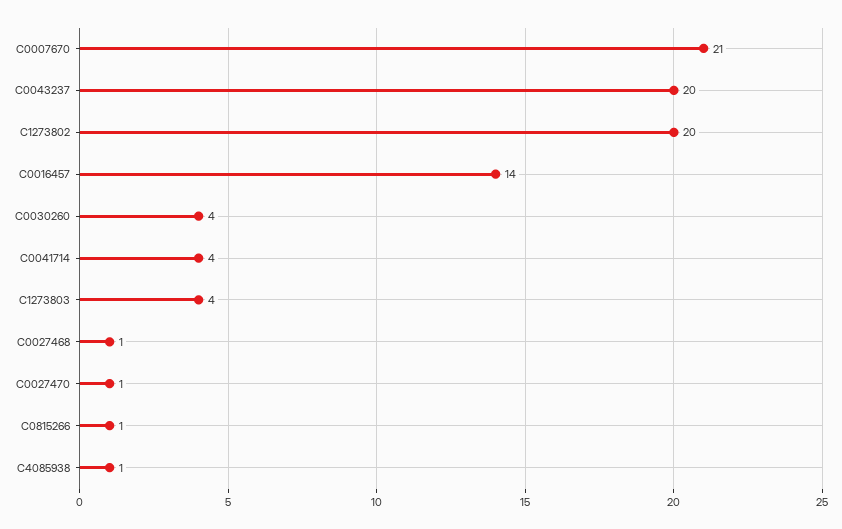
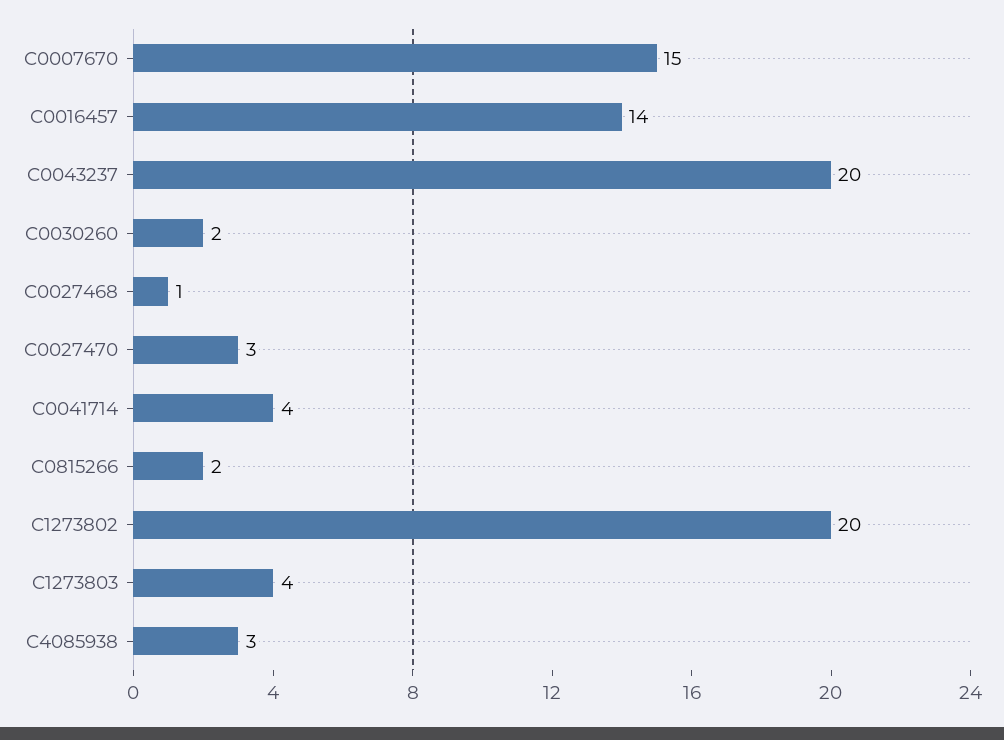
  {
-   "C0007670": 21,
+   "C0007670": 15,
    "C0043237": 20,
    "C1273802": 20,
    "C0016457": 14,
-   "C0030260": 4,
+   "C0030260": 2,
    "C0041714": 4,
    "C1273803": 4,
    "C0027468": 1,
-   "C0027470": 1,
+   "C0027470": 3,
-   "C0815266": 1,
+   "C0815266": 2,
-   "C4085938": 1
+   "C4085938": 3
  }

